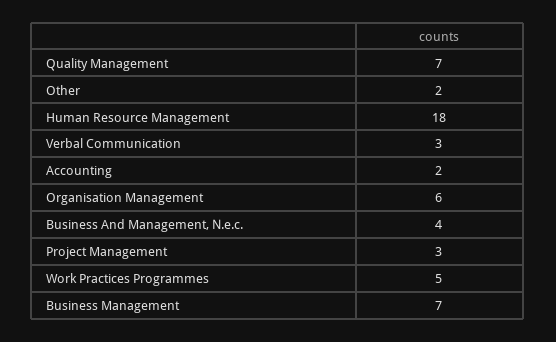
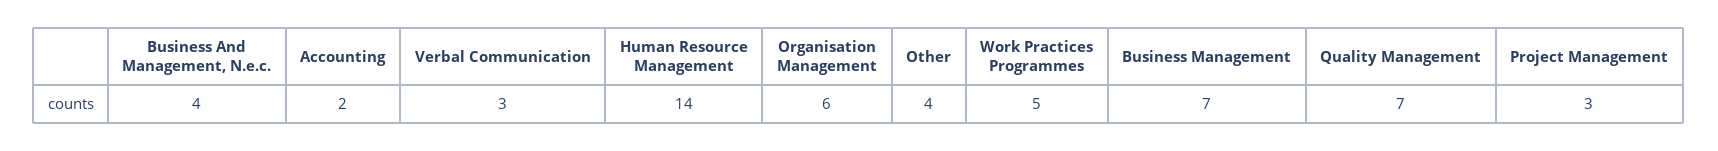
  {
    "Quality Management": 7,
-   "Other": 2,
+   "Other": 4,
-   "Human Resource Management": 18,
+   "Human Resource Management": 14,
    "Verbal Communication": 3,
    "Accounting": 2,
    "Organisation Management": 6,
    "Business And Management, N.e.c.": 4,
    "Project Management": 3,
    "Work Practices Programmes": 5,
    "Business Management": 7
  }

